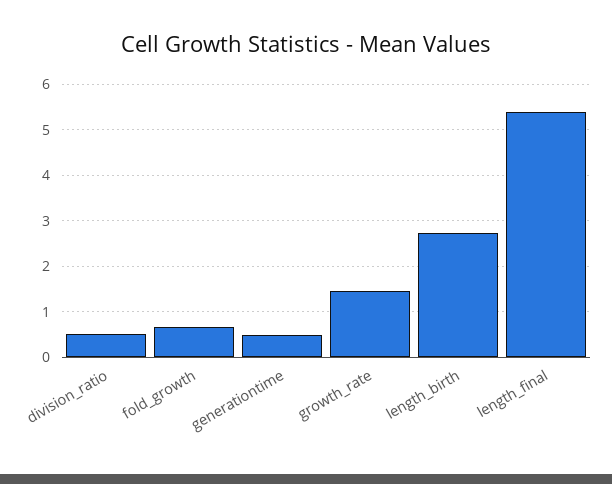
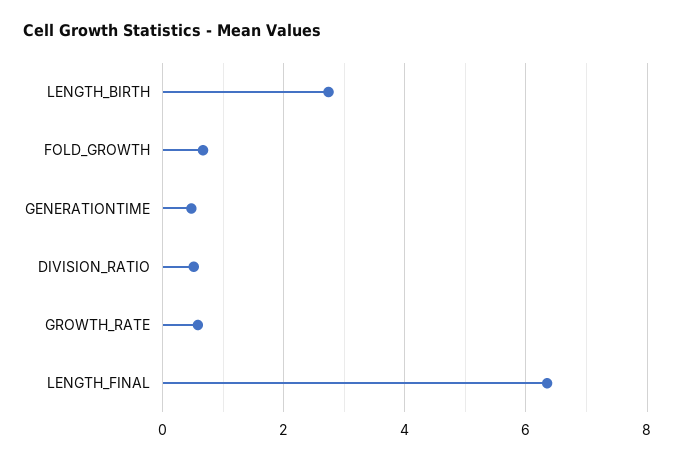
  {
    "division_ratio": 0.6,
    "fold_growth": 0.6,
    "generationtime": 0.4,
-   "growth_rate": 1.4,
+   "growth_rate": 0.6,
    "length_birth": 2.8,
-   "length_final": 5.4
+   "length_final": 6.4
  }

